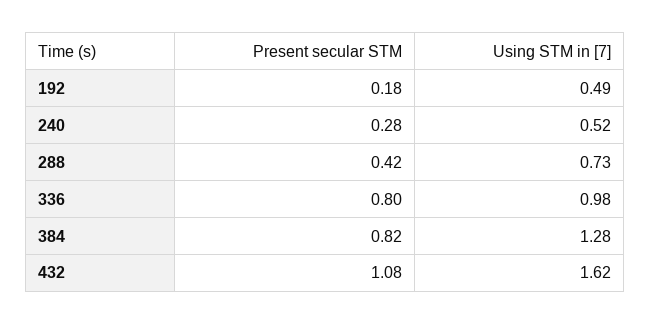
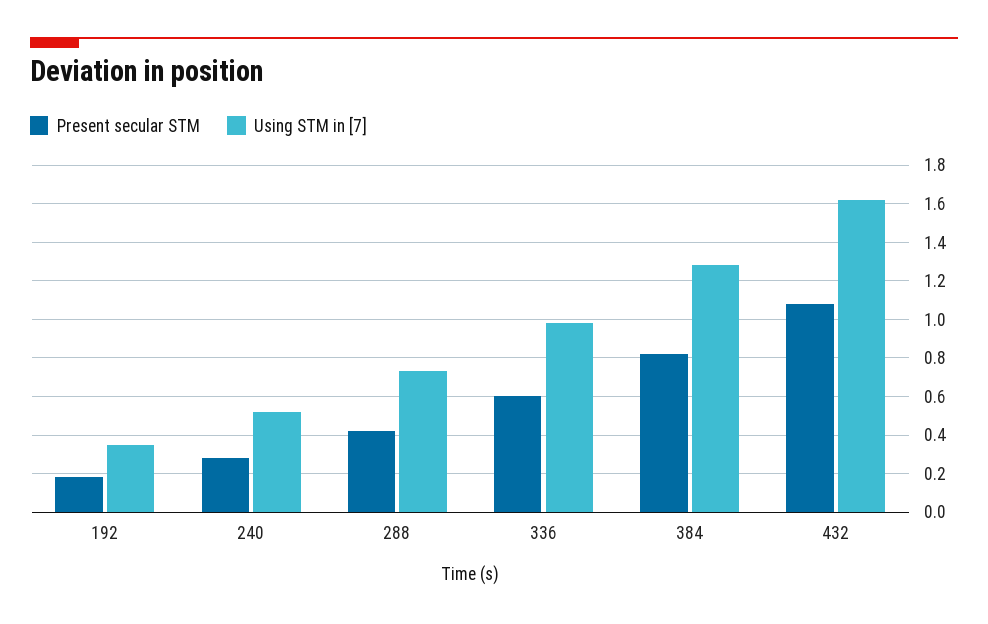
  {
    "Present secular STM": {
      "192": 0.18,
      "240": 0.28,
      "288": 0.42,
-     "336": 0.8,
+     "336": 0.6,
      "384": 0.82,
      "432": 1.08
    },
    "Using STM in [7]": {
-     "192": 0.49,
+     "192": 0.35,
      "240": 0.52,
      "288": 0.73,
      "336": 0.98,
      "384": 1.28,
      "432": 1.62
    }
  }

